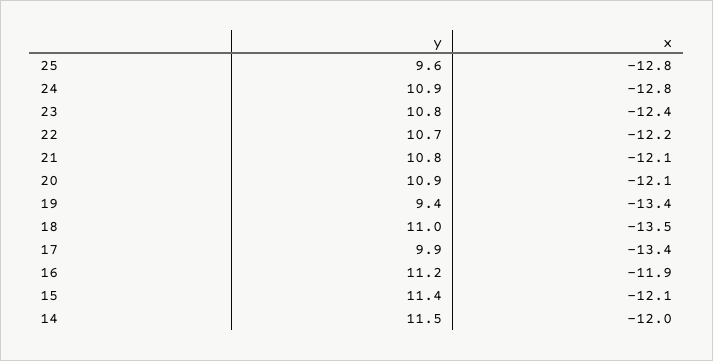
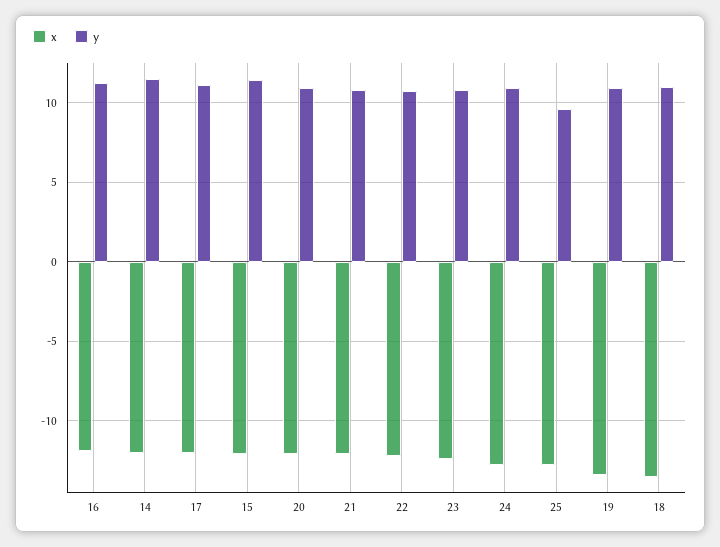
  {
    "y": {
      "25": 9.6,
      "24": 10.9,
      "23": 10.8,
      "22": 10.7,
      "21": 10.8,
      "20": 10.9,
-     "19": 9.4,
+     "19": 11,
      "18": 11,
-     "17": 9.9,
+     "17": 11,
      "16": 11.2,
      "15": 11.4,
      "14": 11.5
    },
    "x": {
      "25": -12.8,
      "24": -12.8,
      "23": -12.4,
      "22": -12.2,
      "21": -12.1,
      "20": -12.1,
      "19": -13.4,
      "18": -13.5,
-     "17": -13.4,
+     "17": -12,
      "16": -11.9,
      "15": -12.1,
      "14": -12
    }
  }

